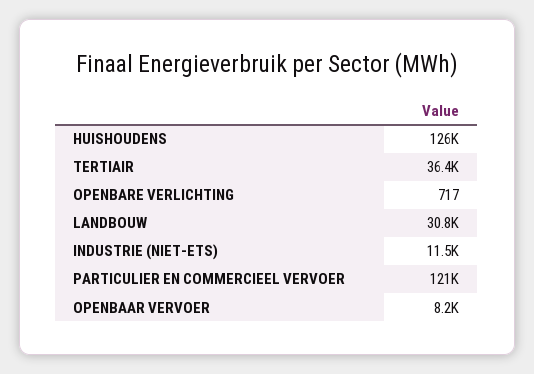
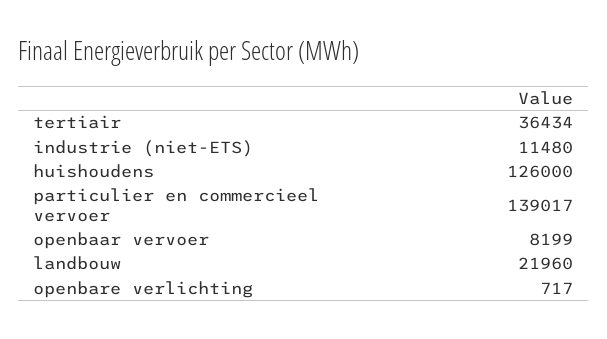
  {
    "HUISHOUDENS": 126000,
    "TERTIAIR": 36434,
    "OPENBARE VERLICHTING": 717,
-   "LANDBOUW": 30800,
+   "LANDBOUW": 21960,
    "INDUSTRIE (NIET-ETS)": 11480,
-   "PARTICULIER EN COMMERCIEEL VERVOER": 121000,
+   "PARTICULIER EN COMMERCIEEL VERVOER": 139017,
    "OPENBAAR VERVOER": 8199
  }

